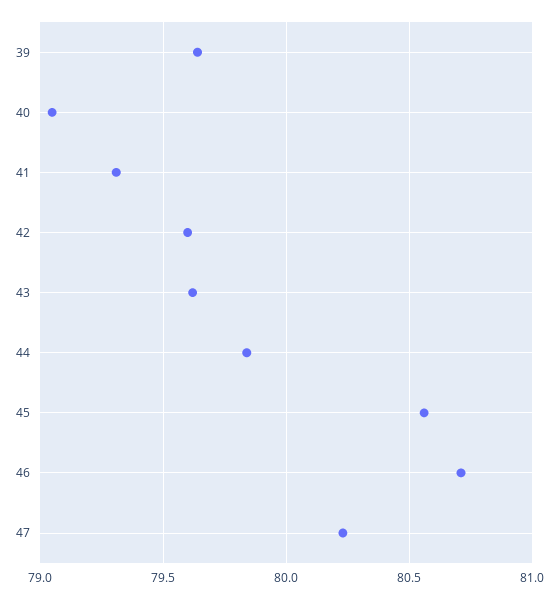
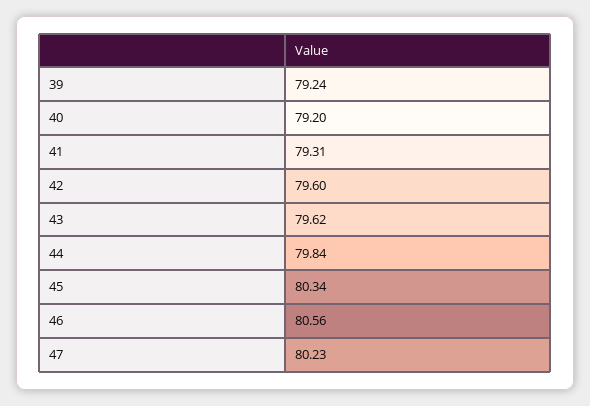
  {
-   "39": 79.65,
+   "39": 79.24,
-   "40": 79.05,
+   "40": 79.2,
    "41": 79.31,
    "42": 79.6,
    "43": 79.62,
    "44": 79.84,
-   "45": 80.55,
+   "45": 80.34,
-   "46": 80.7,
+   "46": 80.56,
    "47": 80.23
  }

